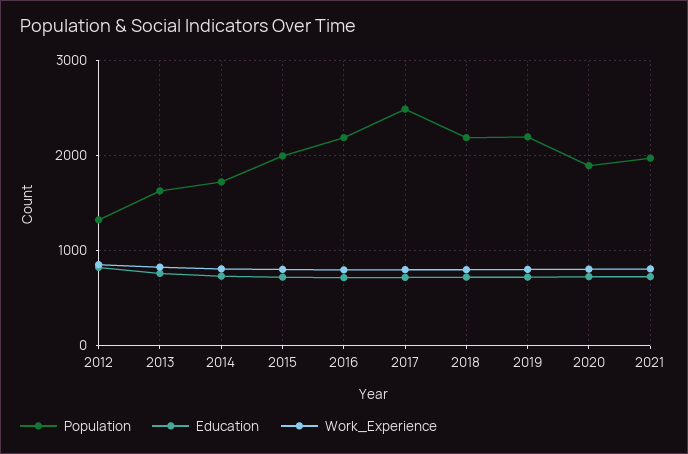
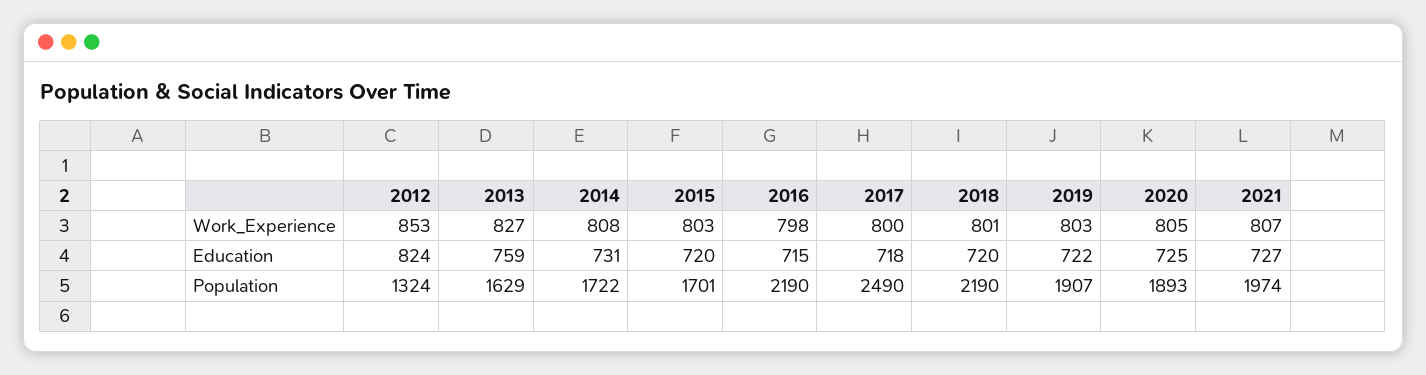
  {
    "Population": {
      "2012": 1324,
      "2013": 1629,
      "2014": 1722,
-     "2015": 2000,
+     "2015": 1701,
      "2016": 2190,
      "2017": 2490,
      "2018": 2190,
-     "2019": 2200,
+     "2019": 1907,
      "2020": 1893,
      "2021": 1974
    },
    "Education": {
      "2012": 824,
      "2013": 759,
      "2014": 731,
      "2015": 720,
      "2016": 715,
      "2017": 718,
      "2018": 720,
      "2019": 722,
      "2020": 725,
      "2021": 727
    },
    "Work_Experience": {
      "2012": 853,
      "2013": 827,
      "2014": 808,
      "2015": 803,
      "2016": 798,
      "2017": 800,
      "2018": 801,
      "2019": 803,
      "2020": 805,
      "2021": 807
    }
  }

